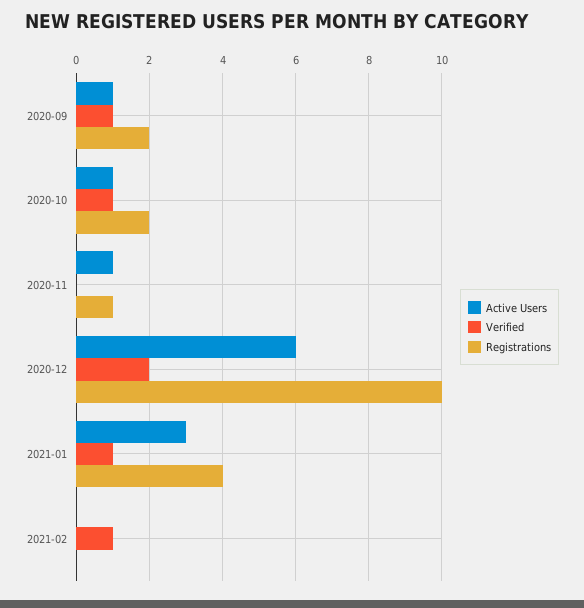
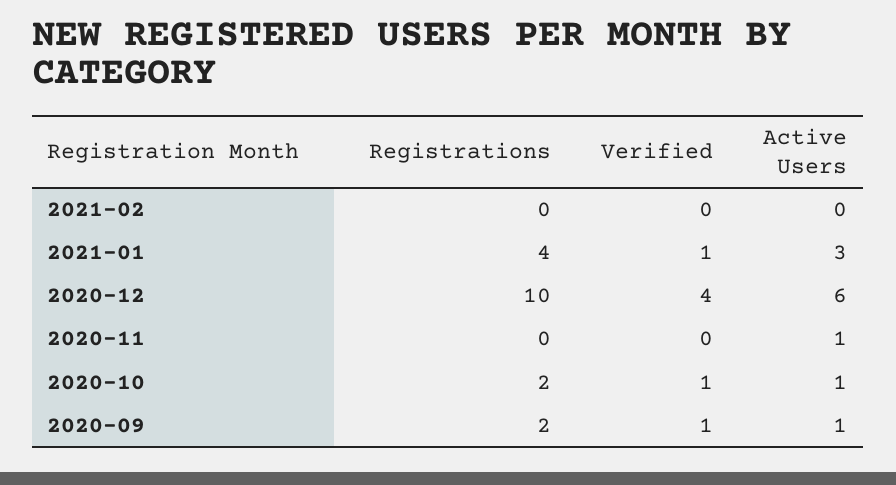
  {
    "Active Users": {
      "2020-09": 1,
      "2020-10": 1,
      "2020-11": 1,
      "2020-12": 6,
      "2021-01": 3,
      "2021-02": 0
    },
    "Verified": {
      "2020-09": 1,
      "2020-10": 1,
      "2020-11": 0,
-     "2020-12": 2,
+     "2020-12": 4,
      "2021-01": 1,
-     "2021-02": 1
+     "2021-02": 0
    },
    "Registrations": {
      "2020-09": 2,
      "2020-10": 2,
-     "2020-11": 1,
+     "2020-11": 0,
      "2020-12": 10,
      "2021-01": 4,
      "2021-02": 0
    }
  }

